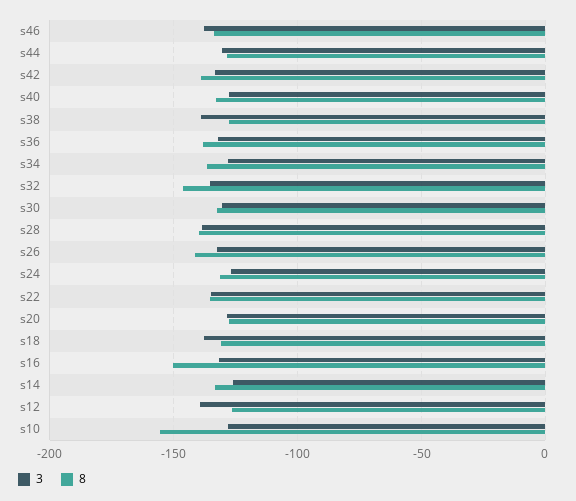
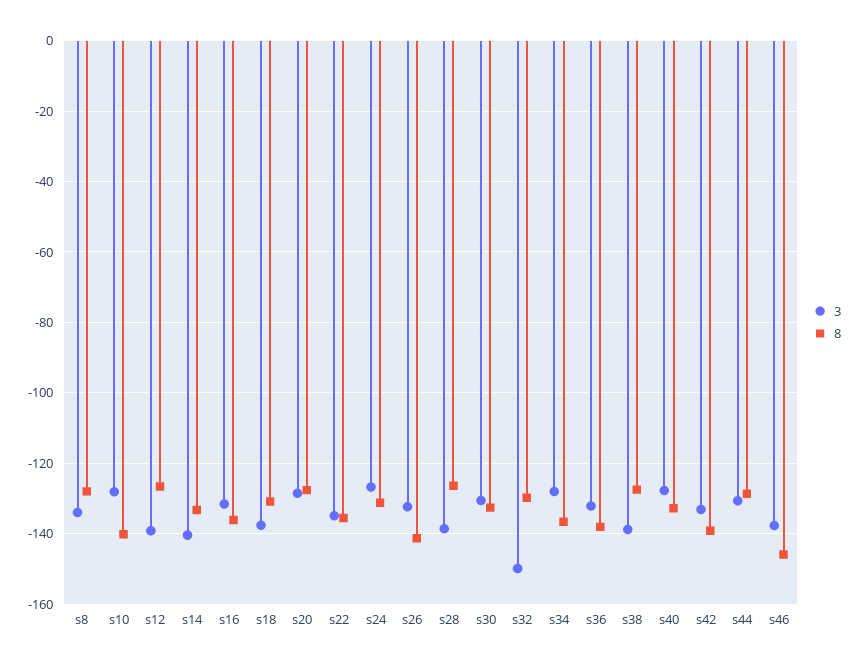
  {
    "3": {
      "s46": -138,
      "s44": -130,
      "s42": -134,
      "s40": -128,
      "s38": -138,
      "s36": -132,
      "s34": -128,
-     "s32": -135,
+     "s32": -150,
      "s30": -130,
      "s28": -138,
      "s26": -132,
      "s24": -126,
      "s22": -134,
      "s20": -128,
      "s18": -138,
      "s16": -132,
-     "s14": -125,
+     "s14": -140,
      "s12": -140,
-     "s10": -128
+     "s10": -128,
+     "s8": -134
    },
    "8": {
-     "s46": -135,
+     "s46": -146,
      "s44": -128,
      "s42": -140,
      "s40": -132,
      "s38": -128,
      "s36": -138,
      "s34": -136,
-     "s32": -145,
+     "s32": -130,
      "s30": -132,
-     "s28": -140,
+     "s28": -126,
      "s26": -142,
      "s24": -132,
      "s22": -136,
      "s20": -128,
      "s18": -130,
-     "s16": -150,
+     "s16": -136,
      "s14": -134,
      "s12": -126,
-     "s10": -155
+     "s10": -140,
+     "s8": -128
    }
  }

